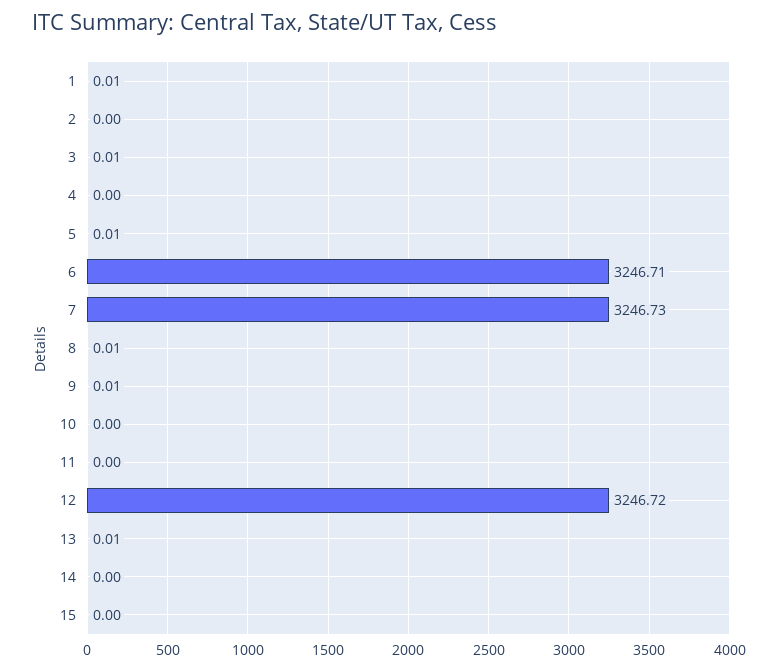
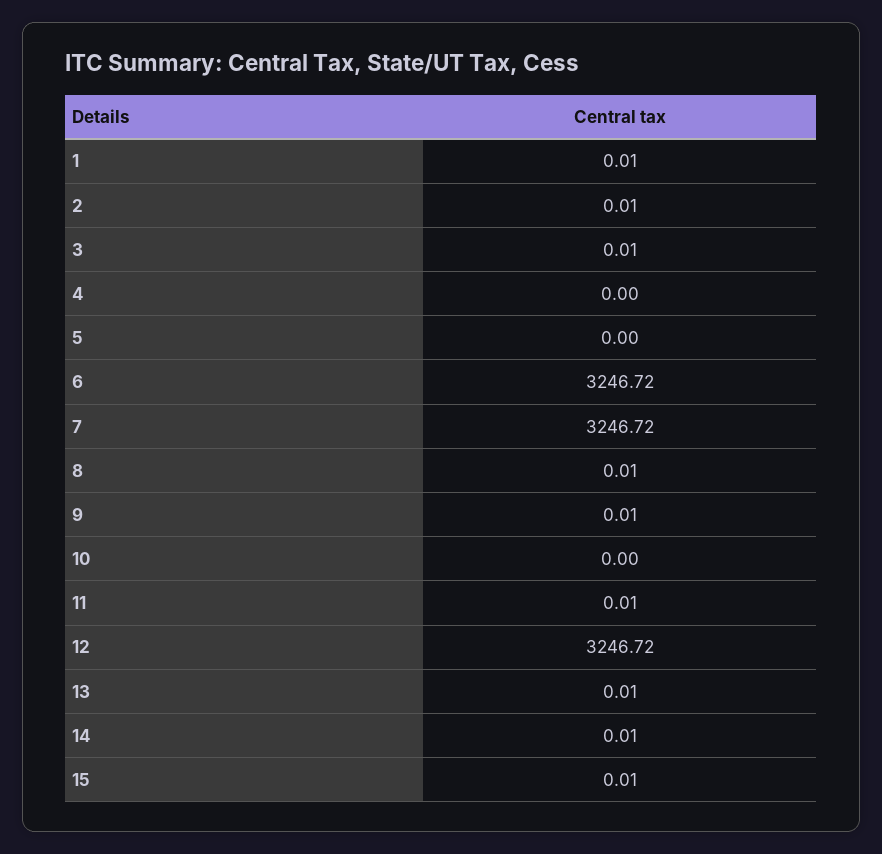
  {
    "1": 0.01,
-   "2": 0,
+   "2": 0.01,
    "3": 0.01,
    "4": 0,
-   "5": 0.01,
+   "5": 0,
-   "6": 3246.71,
+   "6": 3246.72,
-   "7": 3246.73,
+   "7": 3246.72,
    "8": 0.01,
    "9": 0.01,
    "10": 0,
-   "11": 0,
+   "11": 0.01,
    "12": 3246.72,
    "13": 0.01,
-   "14": 0,
+   "14": 0.01,
-   "15": 0
+   "15": 0.01
  }

